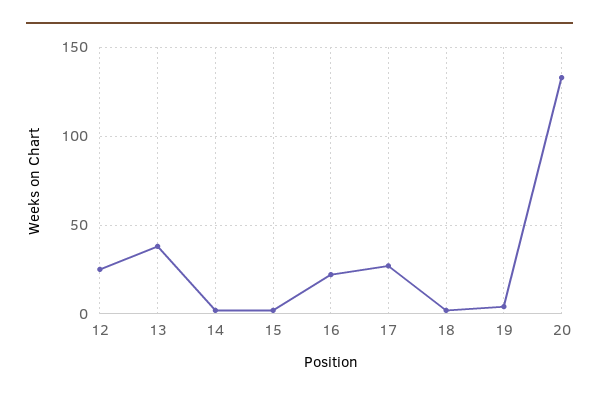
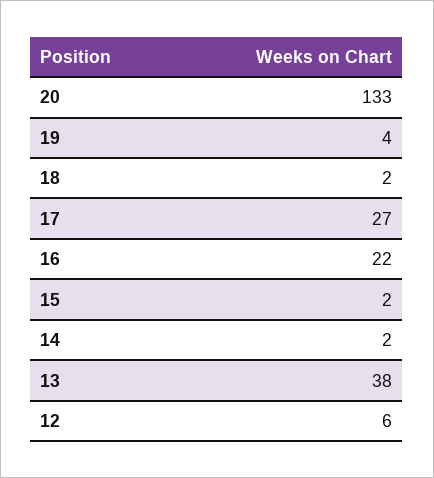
  {
-   "12": 25,
+   "12": 6,
    "13": 38,
    "14": 2,
    "15": 2,
    "16": 22,
    "17": 27,
    "18": 2,
    "19": 4,
    "20": 133
  }

